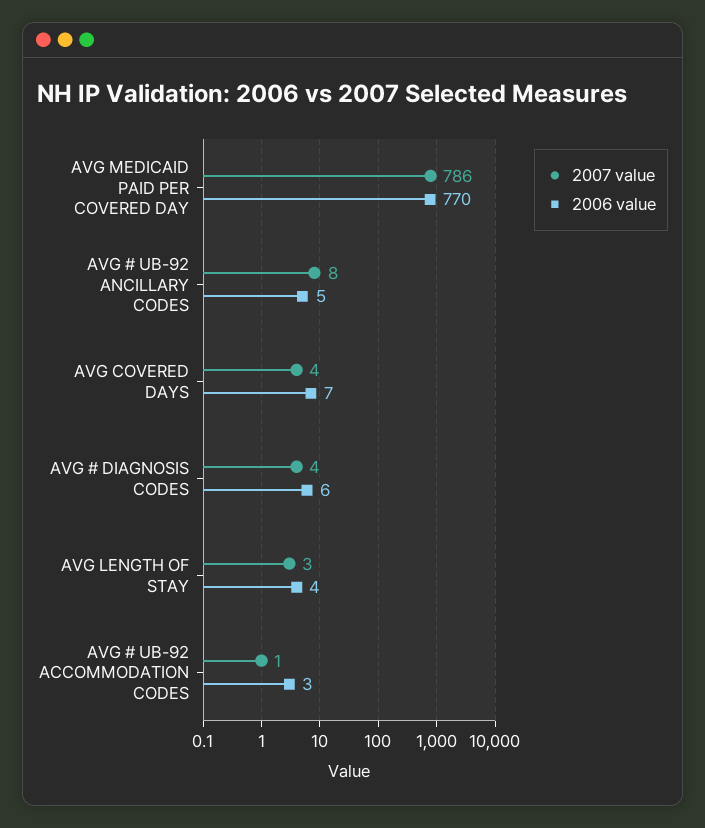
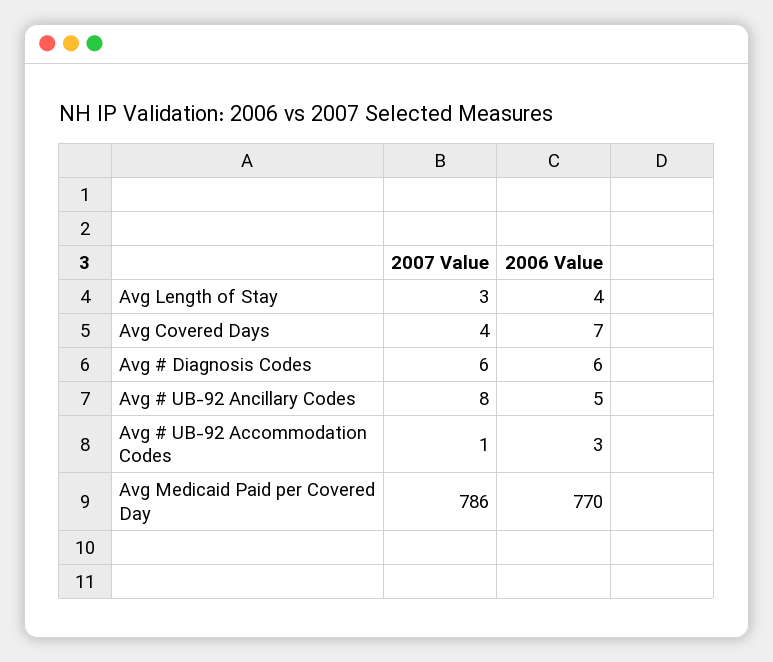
  {
    "2007 value": {
      "AVG MEDICAID PAID PER COVERED DAY": 786,
      "AVG # UB-92 ANCILLARY CODES": 8,
      "AVG COVERED DAYS": 4,
-     "AVG # DIAGNOSIS CODES": 4,
+     "AVG # DIAGNOSIS CODES": 6,
      "AVG LENGTH OF STAY": 3,
      "AVG # UB-92 ACCOMMODATION CODES": 1
    },
    "2006 value": {
      "AVG MEDICAID PAID PER COVERED DAY": 770,
      "AVG # UB-92 ANCILLARY CODES": 5,
      "AVG COVERED DAYS": 7,
      "AVG # DIAGNOSIS CODES": 6,
      "AVG LENGTH OF STAY": 4,
      "AVG # UB-92 ACCOMMODATION CODES": 3
    }
  }

